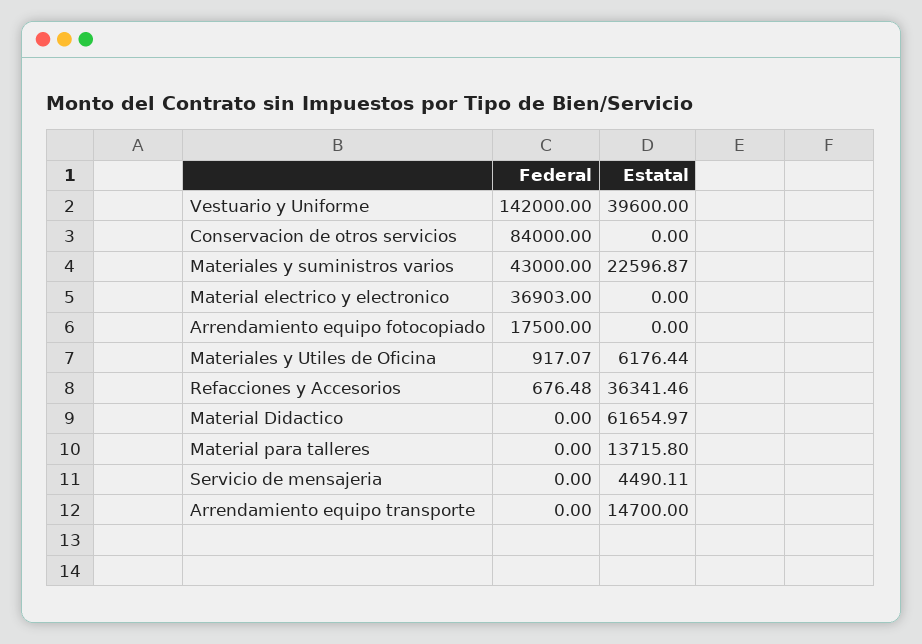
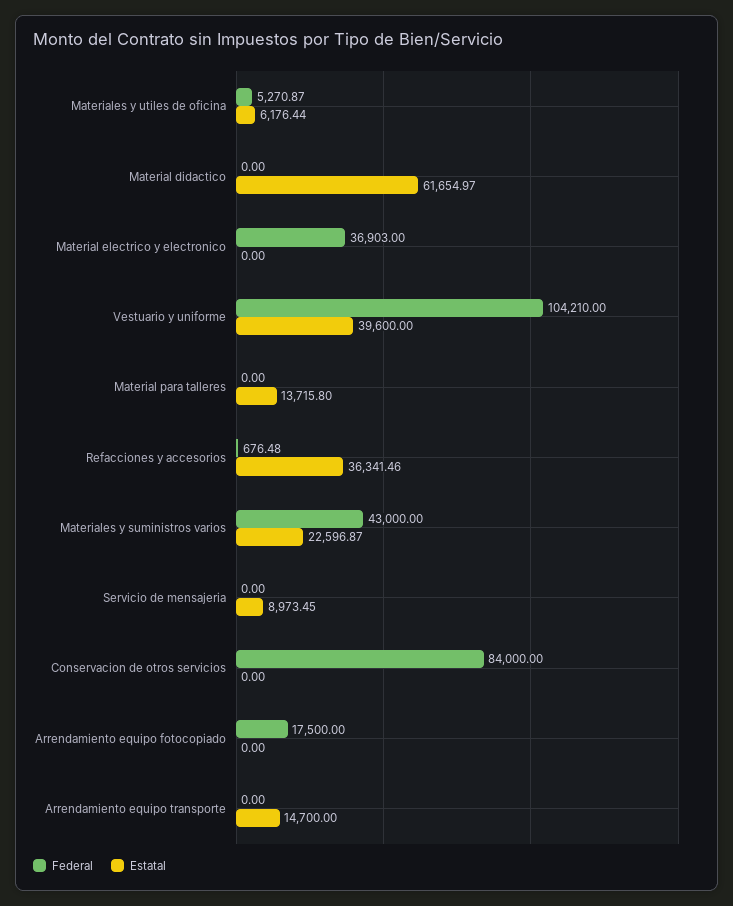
  {
    "Federal": {
-     "Vestuario y Uniforme": 142000,
+     "Vestuario y Uniforme": 104210,
      "Conservacion de otros servicios": 84000,
      "Materiales y suministros varios": 43000,
      "Material electrico y electronico": 36903,
      "Arrendamiento equipo fotocopiado": 17500,
-     "Materiales y Utiles de Oficina": 917.07,
+     "Materiales y Utiles de Oficina": 5270.87,
      "Refacciones y Accesorios": 676.48,
      "Material Didactico": 0,
      "Material para talleres": 0,
      "Servicio de mensajeria": 0,
      "Arrendamiento equipo transporte": 0
    },
    "Estatal": {
      "Vestuario y Uniforme": 39600,
      "Conservacion de otros servicios": 0,
      "Materiales y suministros varios": 22596.87,
      "Material electrico y electronico": 0,
      "Arrendamiento equipo fotocopiado": 0,
      "Materiales y Utiles de Oficina": 6176.44,
      "Refacciones y Accesorios": 36341.46,
      "Material Didactico": 61654.97,
      "Material para talleres": 13715.8,
-     "Servicio de mensajeria": 4490.11,
+     "Servicio de mensajeria": 8973.45,
      "Arrendamiento equipo transporte": 14700
    }
  }

